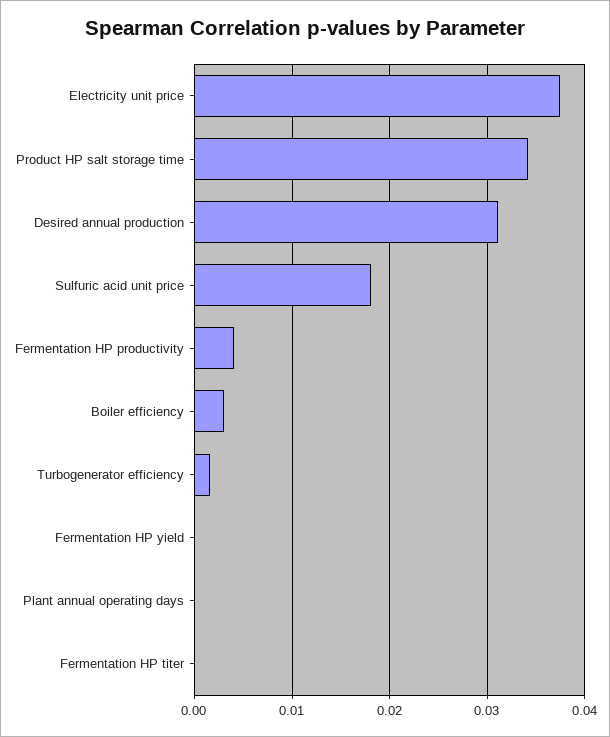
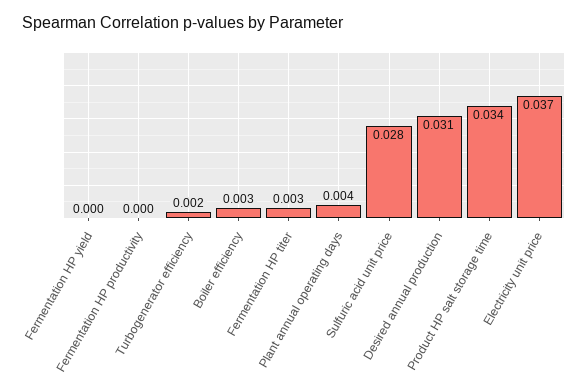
  {
    "Electricity unit price": 0.037,
    "Product HP salt storage time": 0.034,
    "Desired annual production": 0.031,
-   "Sulfuric acid unit price": 0.018,
+   "Sulfuric acid unit price": 0.028,
-   "Fermentation HP productivity": 0.004,
+   "Fermentation HP productivity": 0,
    "Boiler efficiency": 0.003,
    "Turbogenerator efficiency": 0.002,
    "Fermentation HP yield": 0,
-   "Plant annual operating days": 0,
+   "Plant annual operating days": 0.004,
-   "Fermentation HP titer": 0
+   "Fermentation HP titer": 0.003
  }

